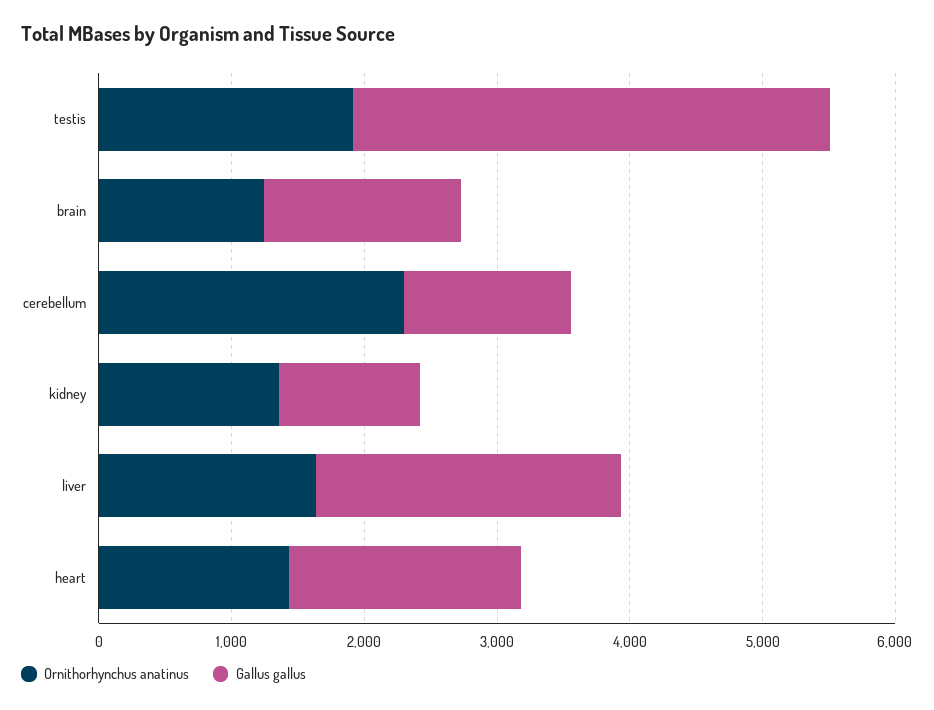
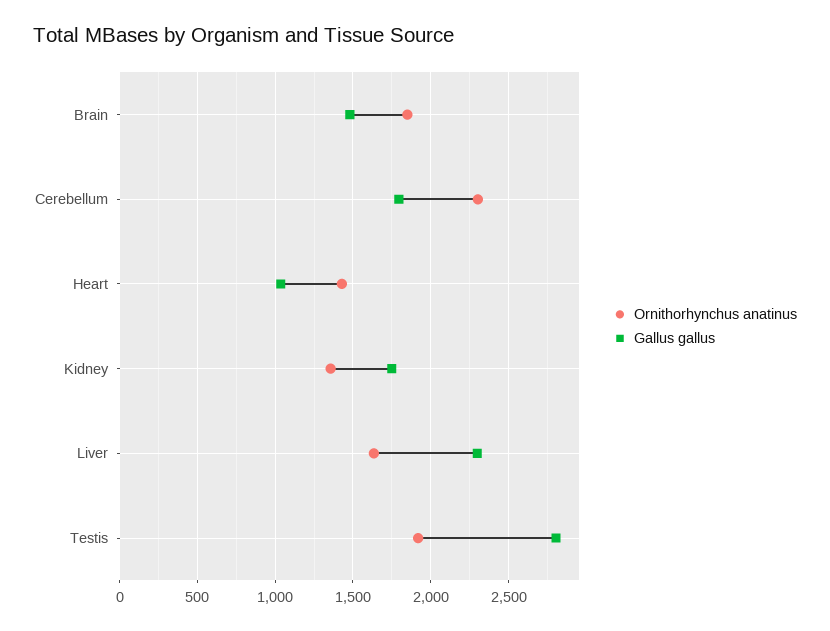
  {
    "Ornithorhynchus anatinus": {
      "testis": 1900,
-     "brain": 1200,
+     "brain": 1850,
      "cerebellum": 2300,
      "kidney": 1350,
      "liver": 1650,
      "heart": 1450
    },
    "Gallus gallus": {
-     "testis": 3600,
+     "testis": 2800,
      "brain": 1500,
-     "cerebellum": 1200,
+     "cerebellum": 1800,
-     "kidney": 1000,
+     "kidney": 1750,
      "liver": 2300,
-     "heart": 1800
+     "heart": 1050
    }
  }

